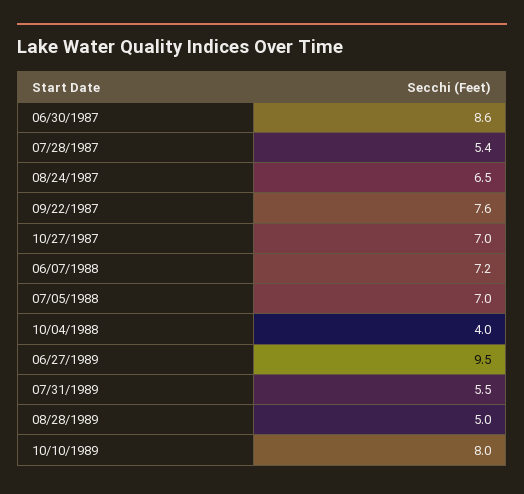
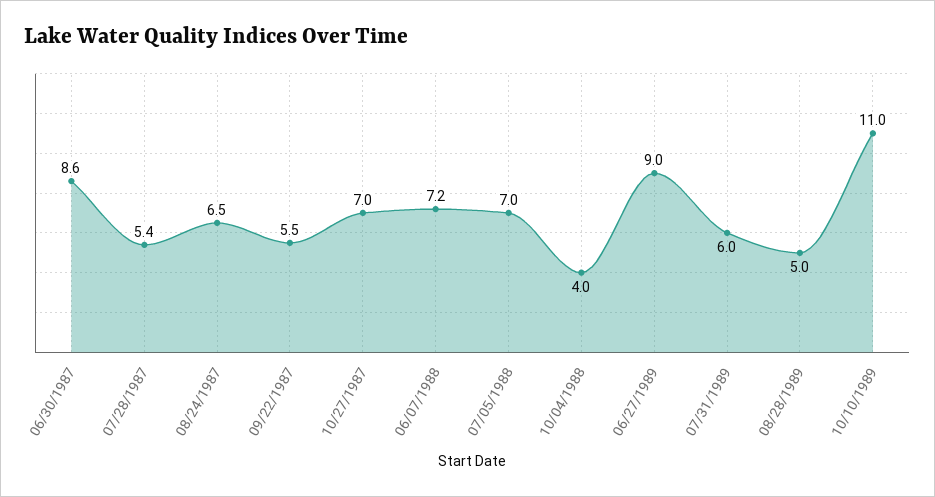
  {
    "06/30/1987": 8.6,
    "07/28/1987": 5.4,
    "08/24/1987": 6.5,
-   "09/22/1987": 7.6,
+   "09/22/1987": 5.5,
    "10/27/1987": 7,
    "06/07/1988": 7.2,
    "07/05/1988": 7,
    "10/04/1988": 4,
-   "06/27/1989": 9.5,
+   "06/27/1989": 9,
-   "07/31/1989": 5.5,
+   "07/31/1989": 6,
    "08/28/1989": 5,
-   "10/10/1989": 8
+   "10/10/1989": 11
  }

